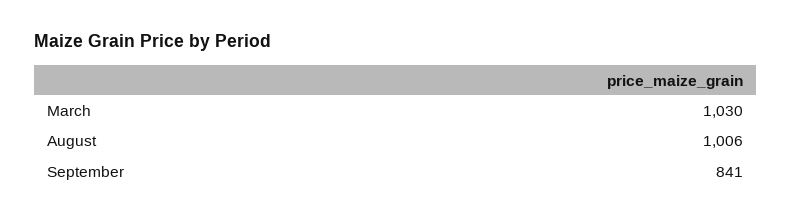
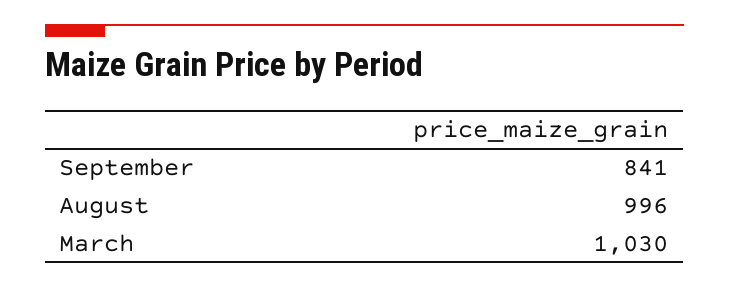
  {
    "March": 1030,
-   "August": 1006,
+   "August": 996,
    "September": 841
  }

